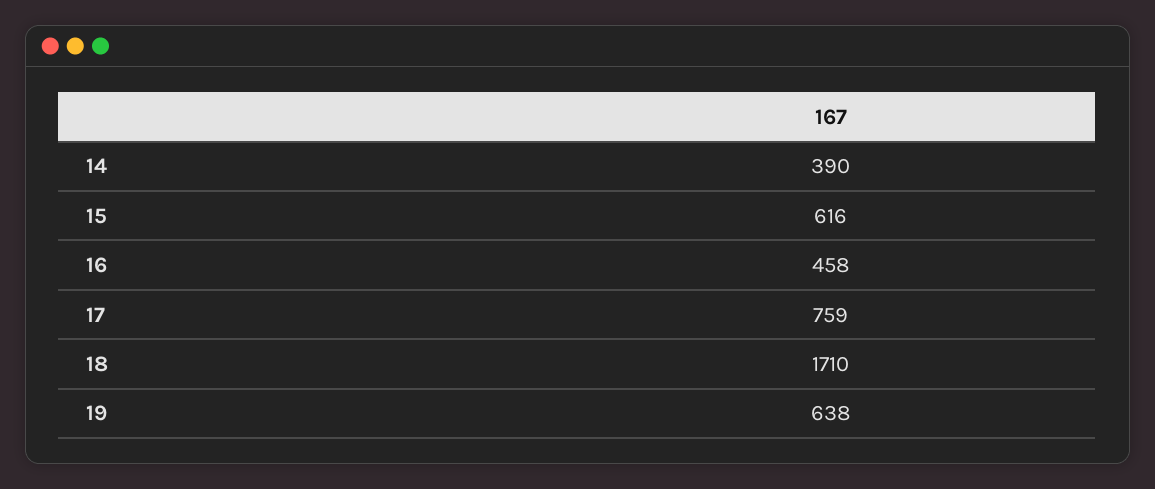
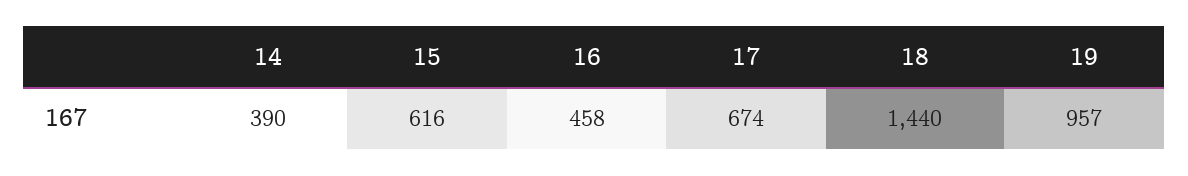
  {
    "14": 390,
    "15": 616,
    "16": 458,
-   "17": 759,
+   "17": 674,
-   "18": 1710,
+   "18": 1440,
-   "19": 638
+   "19": 957
  }

